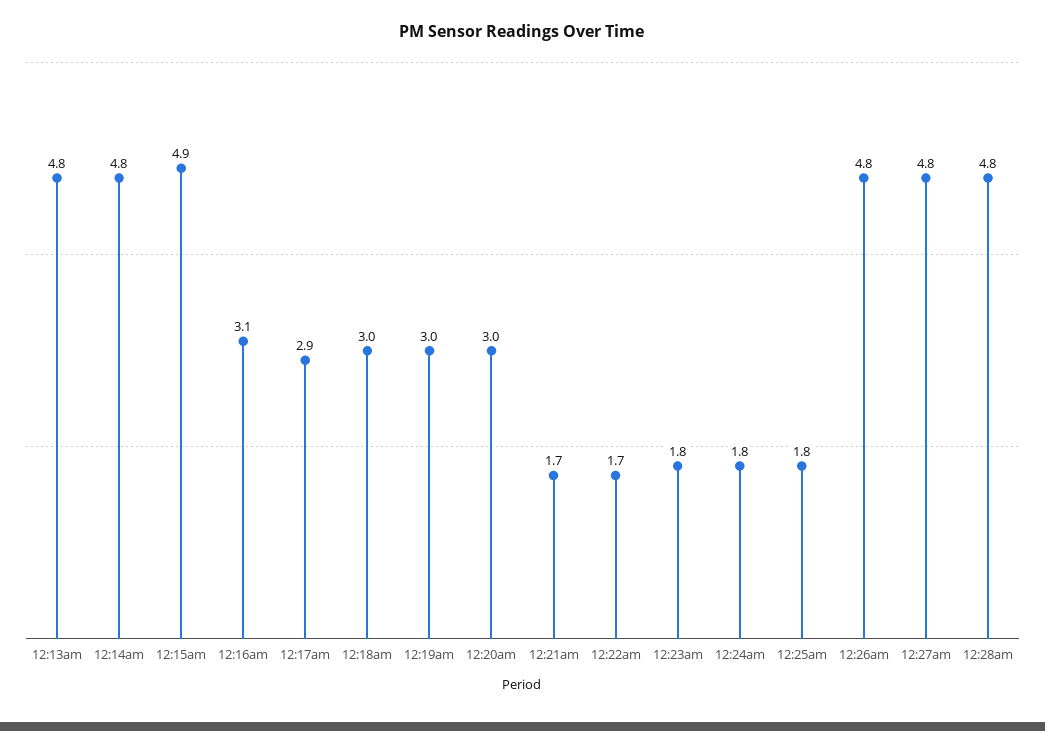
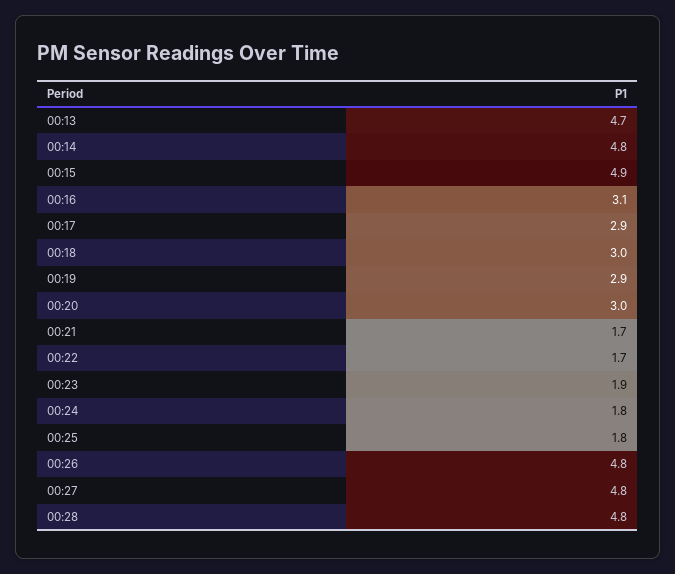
  {
-   "12:13am": 4.8,
+   "12:13am": 4.7,
    "12:14am": 4.8,
    "12:15am": 4.9,
    "12:16am": 3.1,
    "12:17am": 2.9,
    "12:18am": 3,
-   "12:19am": 3,
+   "12:19am": 2.9,
    "12:20am": 3,
    "12:21am": 1.7,
    "12:22am": 1.7,
-   "12:23am": 1.8,
+   "12:23am": 1.9,
    "12:24am": 1.8,
    "12:25am": 1.8,
    "12:26am": 4.8,
    "12:27am": 4.8,
    "12:28am": 4.8
  }

